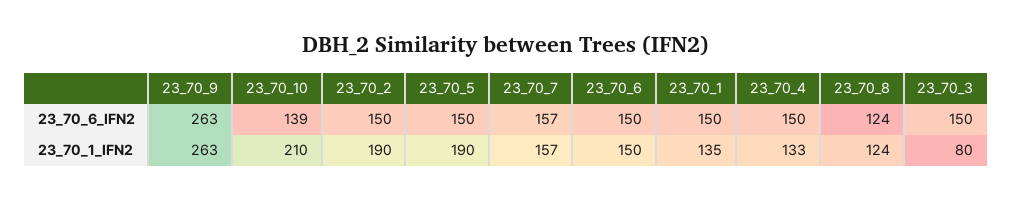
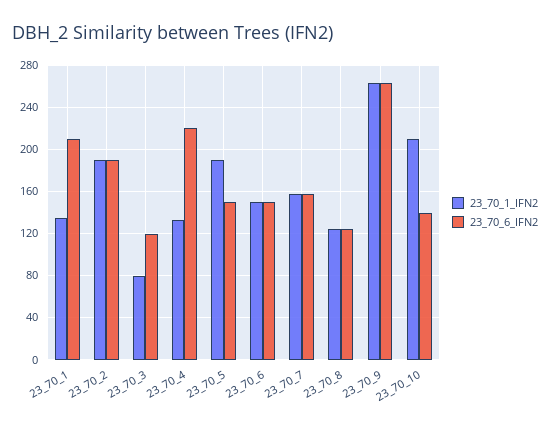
  {
    "23_70_6_IFN2": {
      "23_70_9": 263,
      "23_70_10": 139,
-     "23_70_2": 150,
+     "23_70_2": 190,
      "23_70_5": 150,
      "23_70_7": 157,
      "23_70_6": 150,
-     "23_70_1": 150,
+     "23_70_1": 210,
-     "23_70_4": 150,
+     "23_70_4": 220,
      "23_70_8": 124,
-     "23_70_3": 150
+     "23_70_3": 120
    },
    "23_70_1_IFN2": {
      "23_70_9": 263,
      "23_70_10": 210,
      "23_70_2": 190,
      "23_70_5": 190,
      "23_70_7": 157,
      "23_70_6": 150,
      "23_70_1": 135,
      "23_70_4": 133,
      "23_70_8": 124,
      "23_70_3": 80
    }
  }

